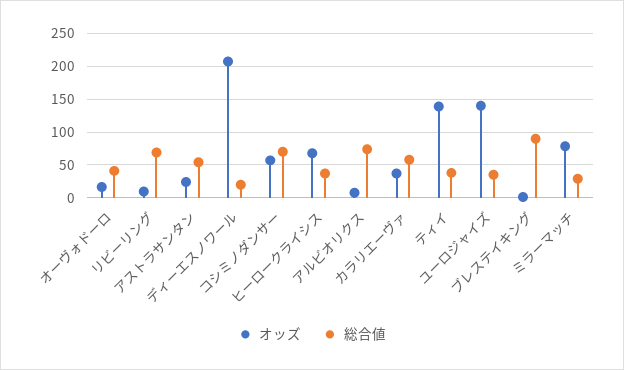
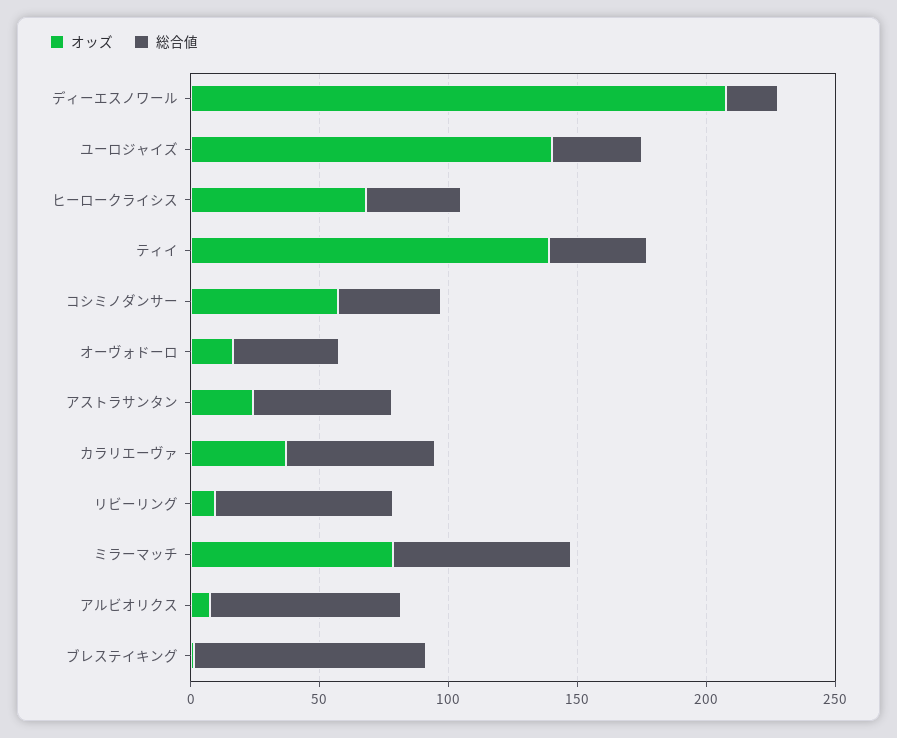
  {
    "オッズ": {
      "オーヴォドーロ": 20,
      "リビーリング": 10,
      "アストラサンタン": 20,
      "ディーエスノワール": 210,
      "コシミノダンサー": 60,
      "ヒーロークライシス": 70,
      "アルビオリクス": 10,
      "カラリエーヴァ": 40,
      "ティイ": 140,
      "ユーロジャイズ": 140,
      "ブレステイキング": 0,
      "ミラーマッチ": 80
    },
    "総合値": {
      "オーヴォドーロ": 40,
      "リビーリング": 70,
      "アストラサンタン": 50,
      "ディーエスノワール": 20,
-     "コシミノダンサー": 70,
+     "コシミノダンサー": 40,
      "ヒーロークライシス": 40,
      "アルビオリクス": 70,
      "カラリエーヴァ": 60,
      "ティイ": 40,
      "ユーロジャイズ": 40,
      "ブレステイキング": 90,
-     "ミラーマッチ": 30
+     "ミラーマッチ": 70
    }
  }

